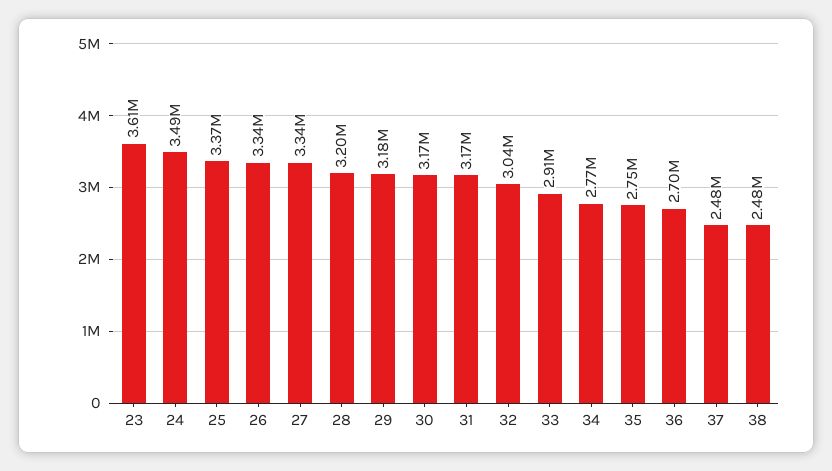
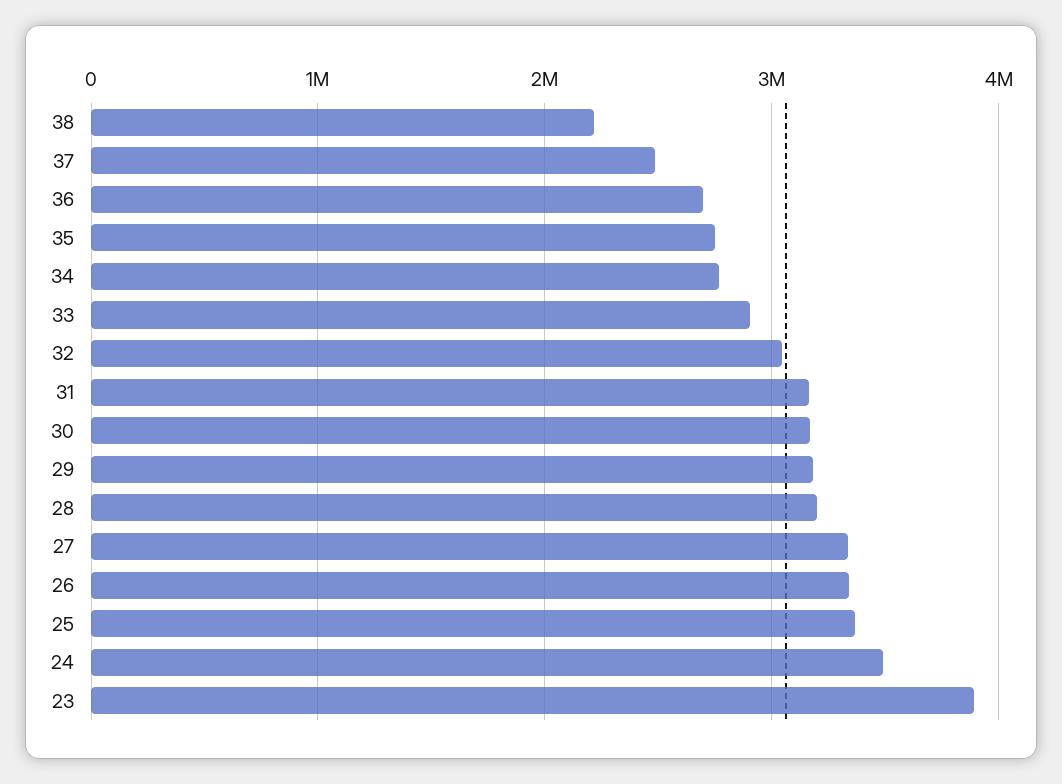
  {
-   "23": 3610000,
+   "23": 3900000,
    "24": 3490000,
    "25": 3370000,
    "26": 3340000,
    "27": 3340000,
    "28": 3200000,
    "29": 3180000,
    "30": 3170000,
    "31": 3170000,
    "32": 3040000,
    "33": 2910000,
    "34": 2770000,
    "35": 2750000,
    "36": 2700000,
    "37": 2480000,
-   "38": 2480000
+   "38": 2200000
  }

